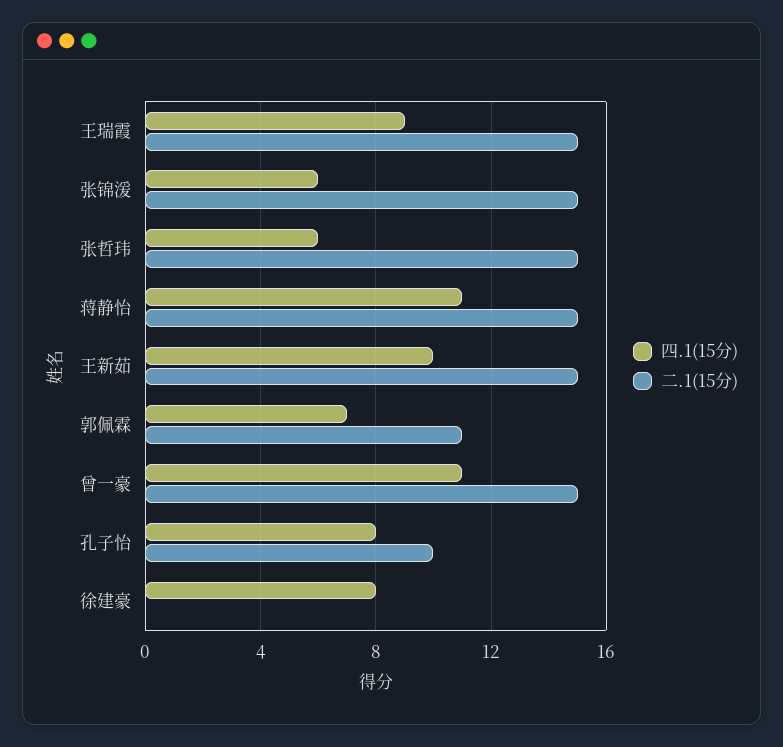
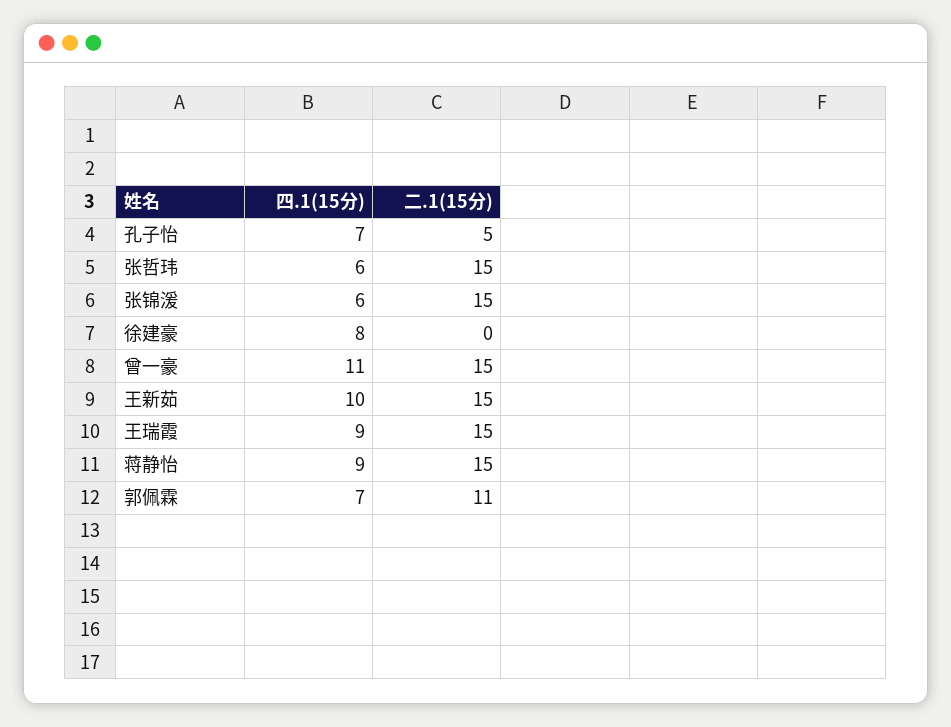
  {
    "四.1(15分)": {
      "王瑞霞": 9,
      "张锦湲": 6,
      "张哲玮": 6,
-     "蒋静怡": 11,
+     "蒋静怡": 9,
      "王新茹": 10,
      "郭佩霖": 7,
      "曾一豪": 11,
-     "孔子怡": 8,
+     "孔子怡": 7,
      "徐建豪": 8
    },
    "二.1(15分)": {
      "王瑞霞": 15,
      "张锦湲": 15,
      "张哲玮": 15,
      "蒋静怡": 15,
      "王新茹": 15,
      "郭佩霖": 11,
      "曾一豪": 15,
-     "孔子怡": 10,
+     "孔子怡": 5,
      "徐建豪": 0
    }
  }

